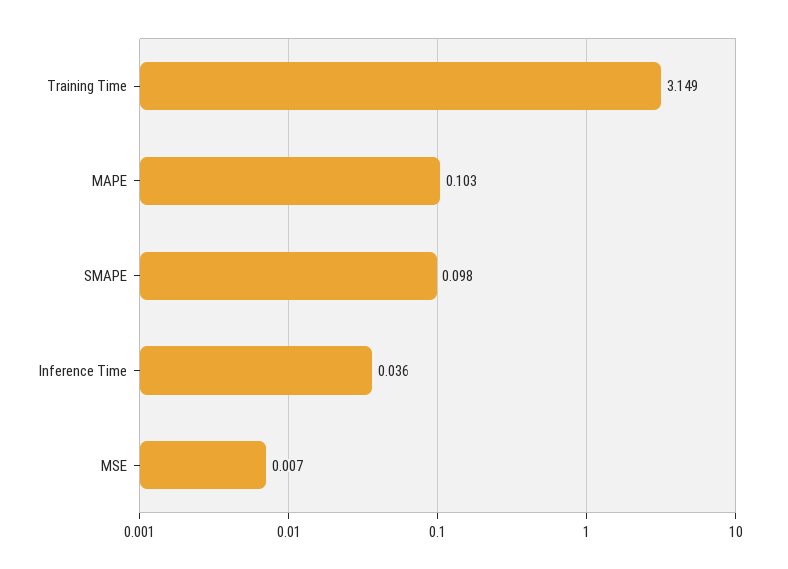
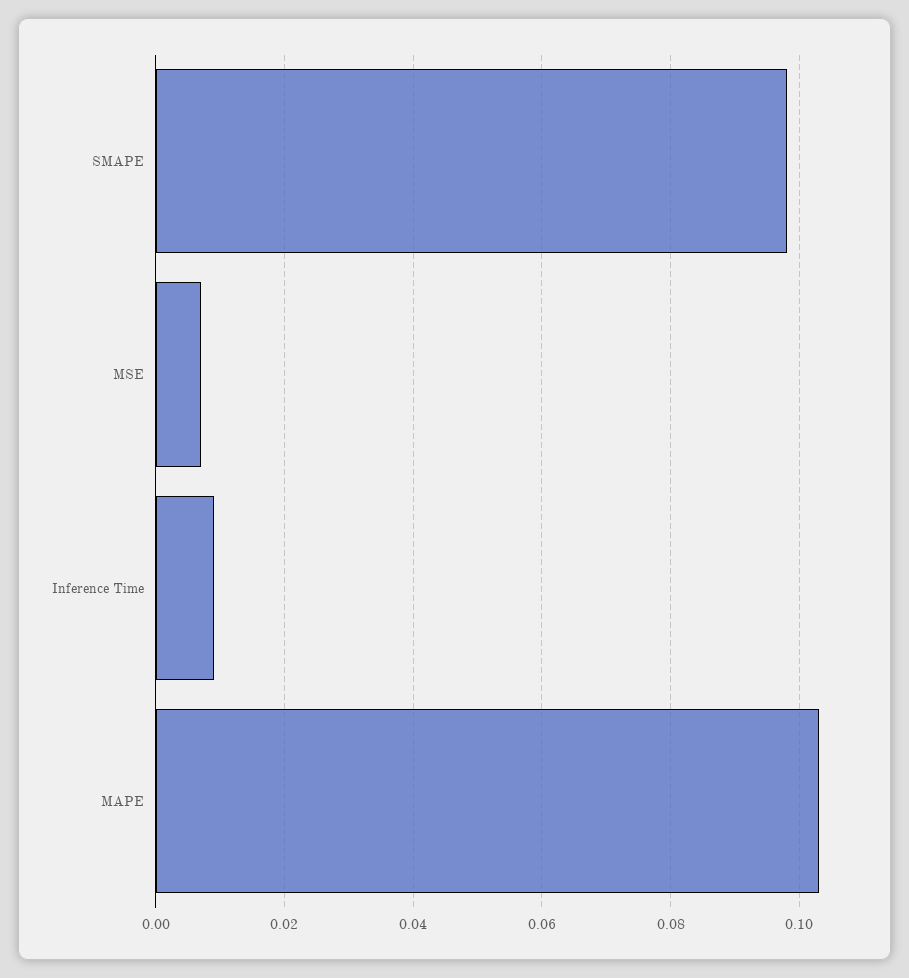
  {
-   "Training Time": 3.149,
    "MAPE": 0.103,
    "SMAPE": 0.098,
-   "Inference Time": 0.036,
+   "Inference Time": 0.01,
    "MSE": 0.007
  }

